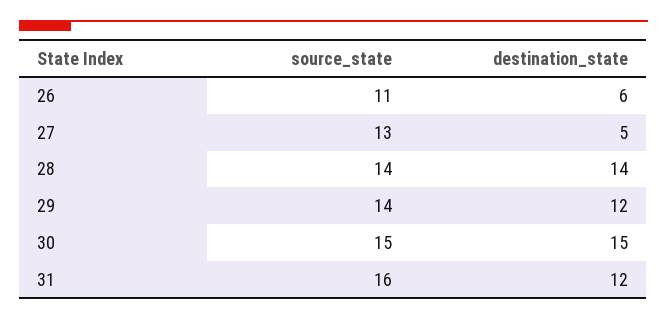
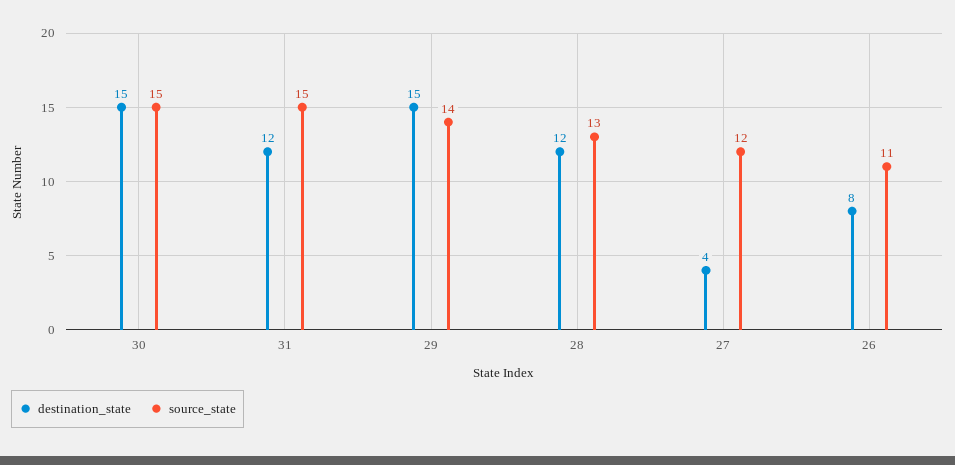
  {
    "source_state": {
      "26": 11,
-     "27": 13,
+     "27": 12,
-     "28": 14,
+     "28": 13,
      "29": 14,
      "30": 15,
-     "31": 16
+     "31": 15
    },
    "destination_state": {
-     "26": 6,
+     "26": 8,
-     "27": 5,
+     "27": 4,
-     "28": 14,
+     "28": 12,
-     "29": 12,
+     "29": 15,
      "30": 15,
      "31": 12
    }
  }

